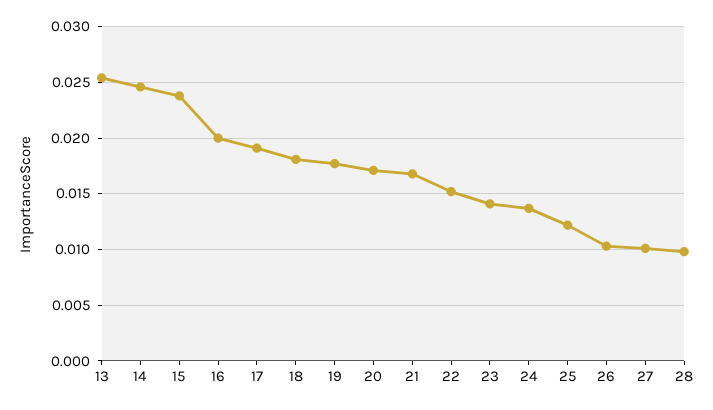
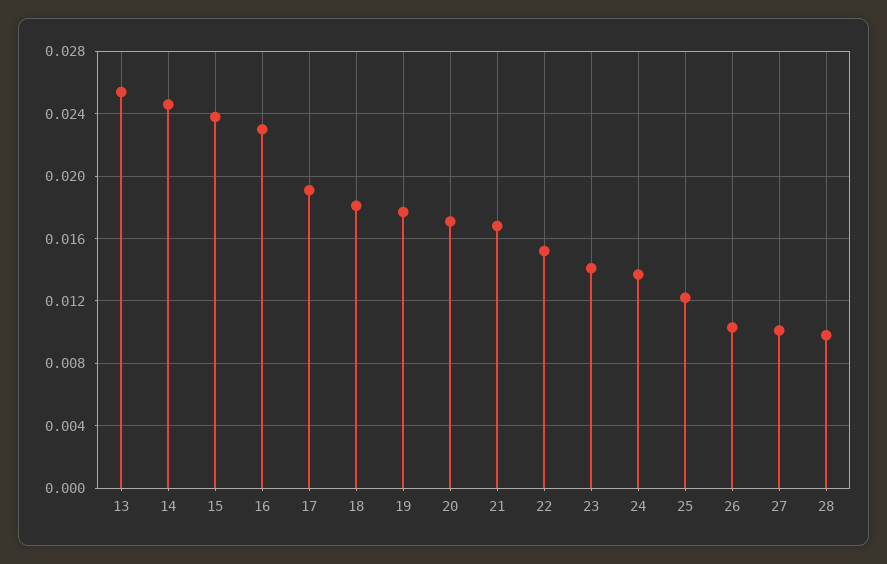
  {
    "13": 0.0255,
    "14": 0.0245,
    "15": 0.024,
-   "16": 0.02,
+   "16": 0.023,
    "17": 0.019,
    "18": 0.018,
    "19": 0.0175,
    "20": 0.017,
    "21": 0.017,
    "22": 0.015,
    "23": 0.014,
    "24": 0.0135,
    "25": 0.012,
    "26": 0.0105,
    "27": 0.01,
    "28": 0.01
  }

